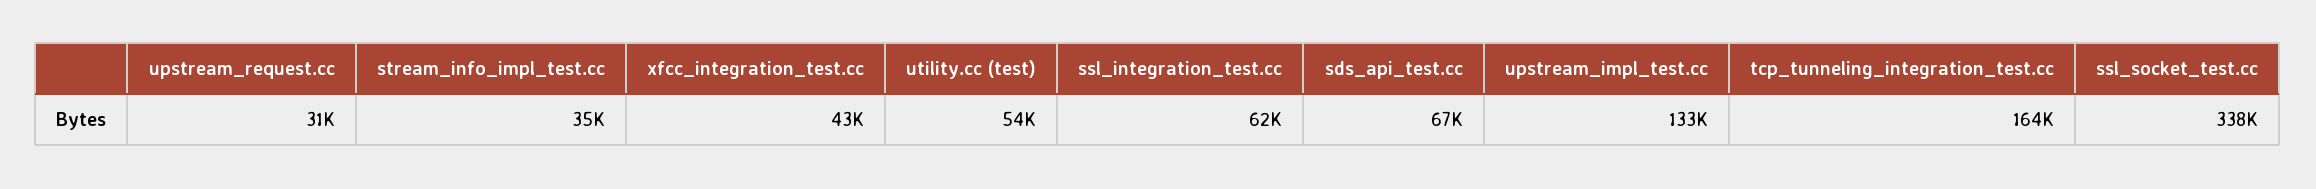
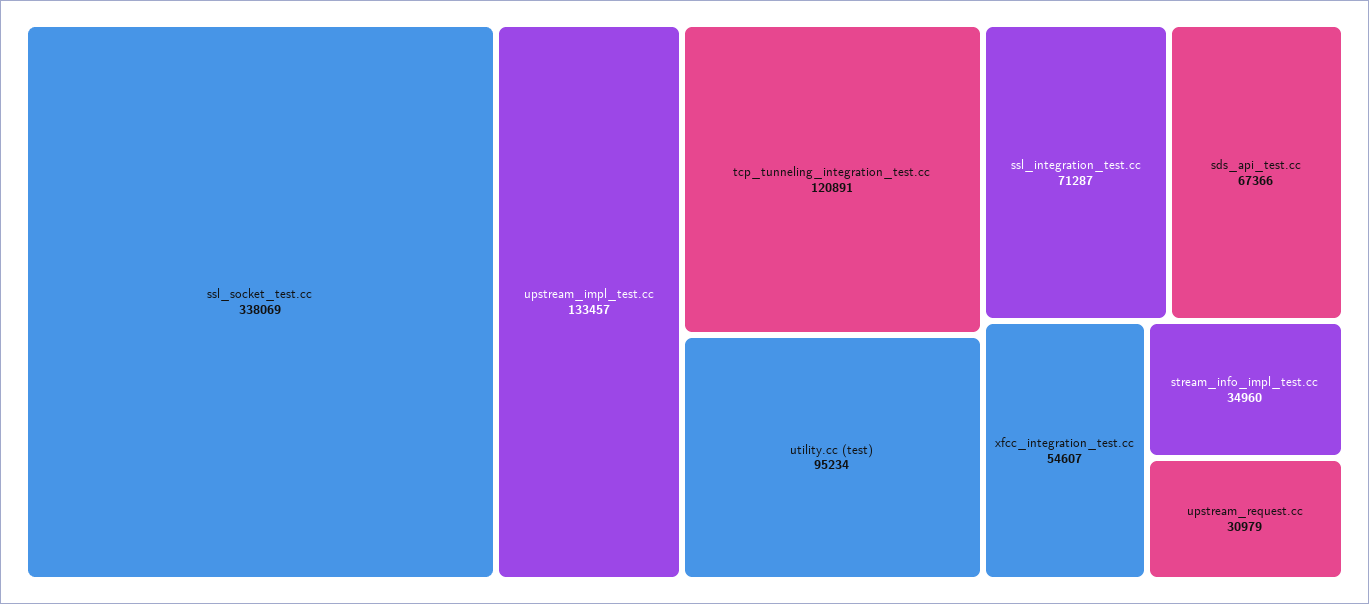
  {
    "upstream_request.cc": 30979,
    "stream_info_impl_test.cc": 34960,
-   "xfcc_integration_test.cc": 43000,
+   "xfcc_integration_test.cc": 54607,
-   "utility.cc (test)": 54000,
+   "utility.cc (test)": 95234,
-   "ssl_integration_test.cc": 62000,
+   "ssl_integration_test.cc": 71287,
    "sds_api_test.cc": 67366,
    "upstream_impl_test.cc": 133457,
-   "tcp_tunneling_integration_test.cc": 164000,
+   "tcp_tunneling_integration_test.cc": 120891,
    "ssl_socket_test.cc": 338069
  }

